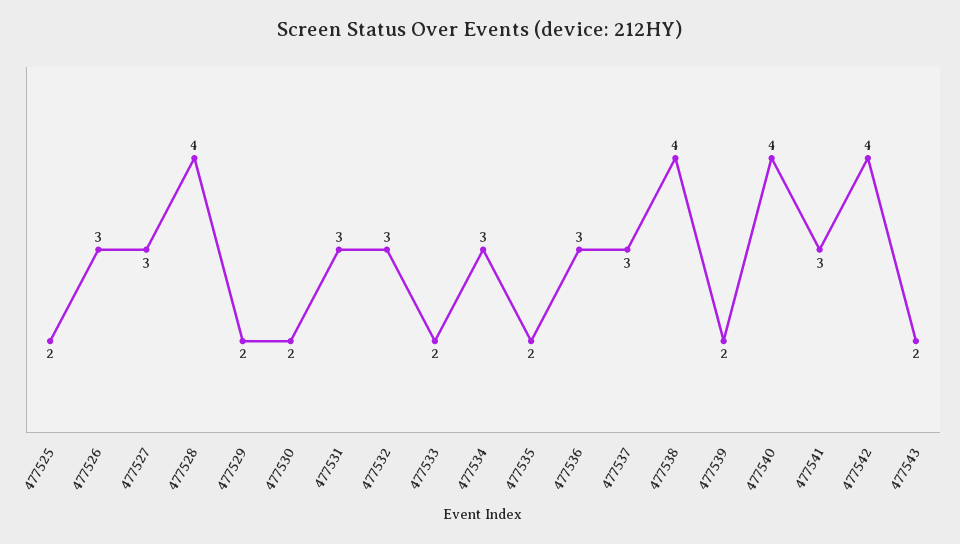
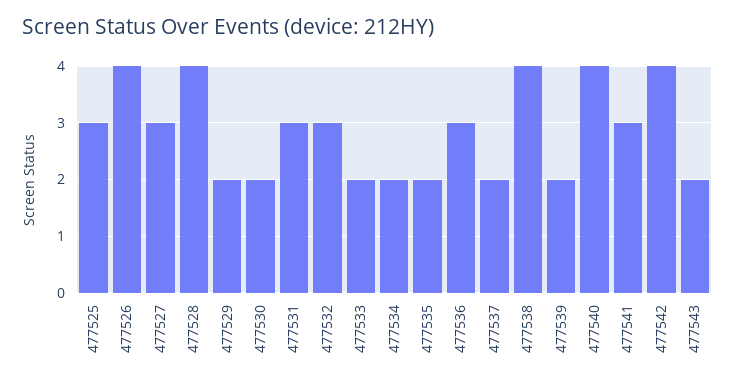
  {
-   "477525": 2,
+   "477525": 3,
-   "477526": 3,
+   "477526": 4,
    "477527": 3,
    "477528": 4,
    "477529": 2,
    "477530": 2,
    "477531": 3,
    "477532": 3,
    "477533": 2,
-   "477534": 3,
+   "477534": 2,
    "477535": 2,
    "477536": 3,
-   "477537": 3,
+   "477537": 2,
    "477538": 4,
    "477539": 2,
    "477540": 4,
    "477541": 3,
    "477542": 4,
    "477543": 2
  }

